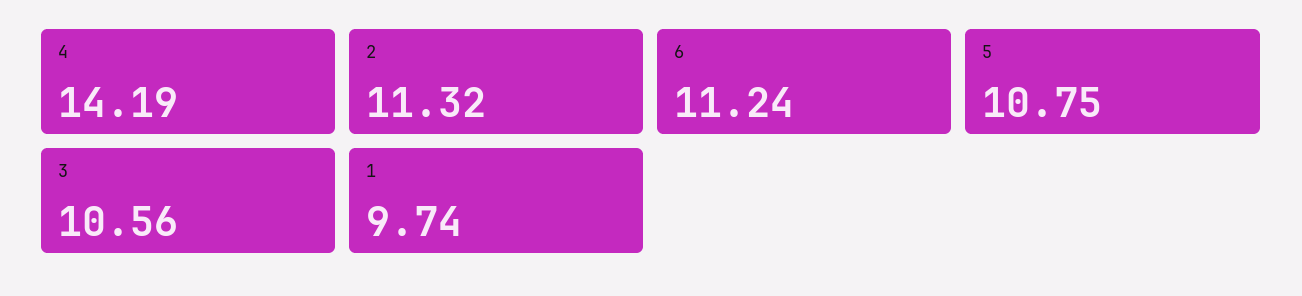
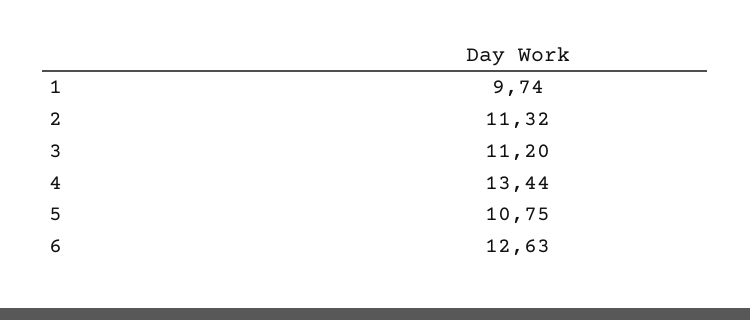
  {
-   "4": 14.19,
+   "4": 13.44,
    "2": 11.32,
-   "6": 11.24,
+   "6": 12.63,
    "5": 10.75,
-   "3": 10.56,
+   "3": 11.2,
    "1": 9.74
  }

